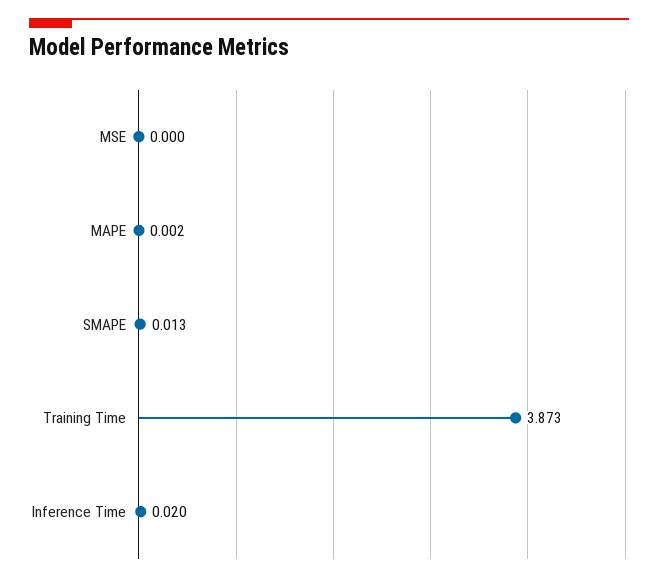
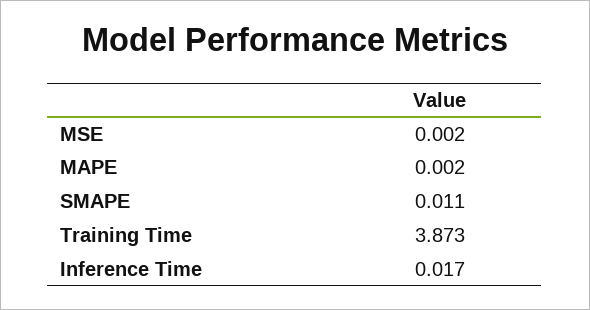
  {
-   "MSE": 0,
+   "MSE": 0.002,
    "MAPE": 0.002,
-   "SMAPE": 0.013,
+   "SMAPE": 0.011,
    "Training Time": 3.873,
-   "Inference Time": 0.02
+   "Inference Time": 0.017
  }

